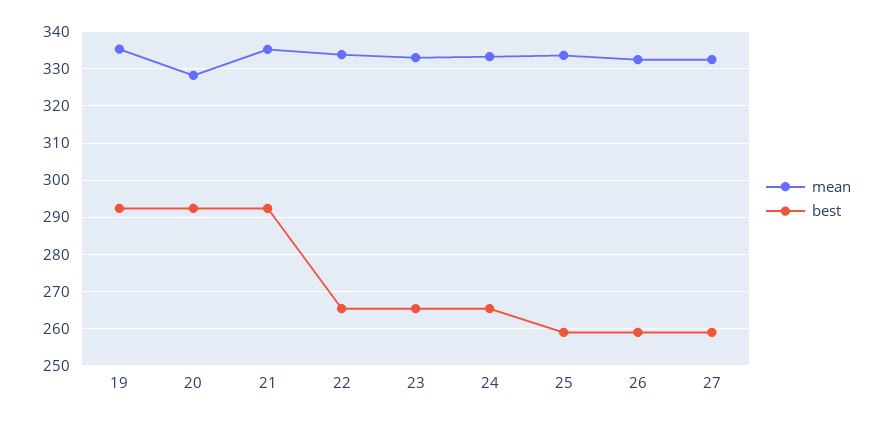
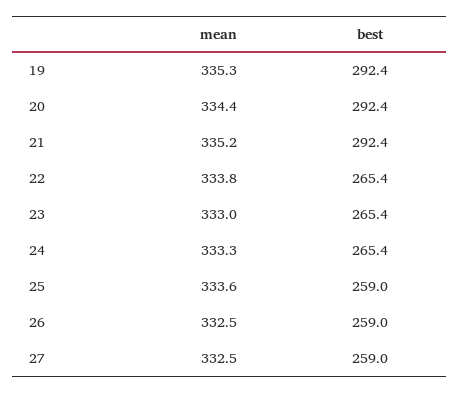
  {
    "mean": {
      "19": 335.3,
-     "20": 328,
+     "20": 334.4,
      "21": 335.2,
      "22": 333.8,
      "23": 333,
      "24": 333.3,
      "25": 333.6,
      "26": 332.5,
      "27": 332.5
    },
    "best": {
      "19": 292.4,
      "20": 292.4,
      "21": 292.4,
      "22": 265.4,
      "23": 265.4,
      "24": 265.4,
      "25": 259,
      "26": 259,
      "27": 259
    }
  }

